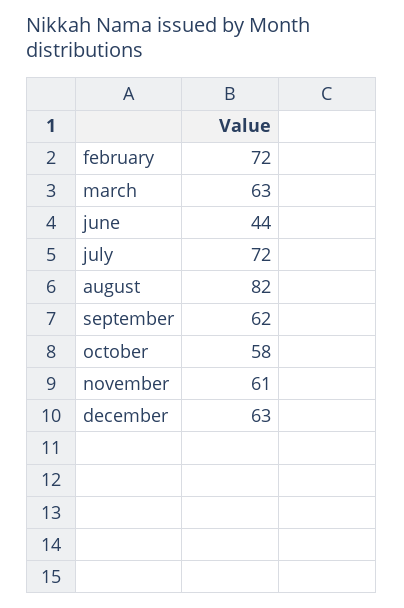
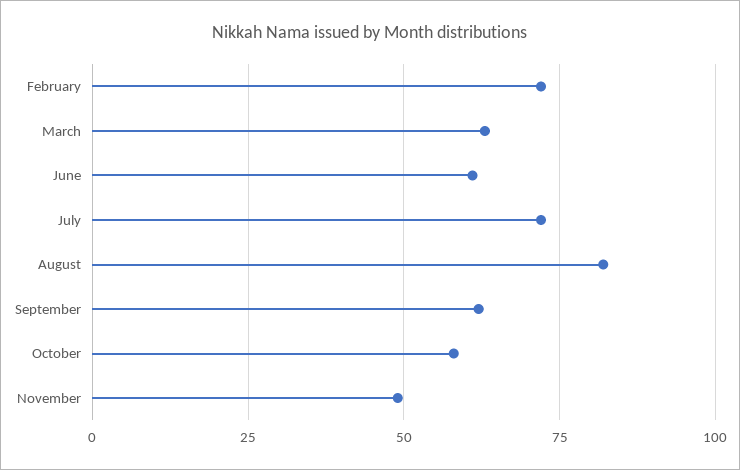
  {
    "february": 72,
    "march": 63,
-   "june": 44,
+   "june": 60,
    "july": 72,
    "august": 82,
    "september": 62,
    "october": 58,
-   "november": 61,
+   "november": 50
-   "december": 63
  }

